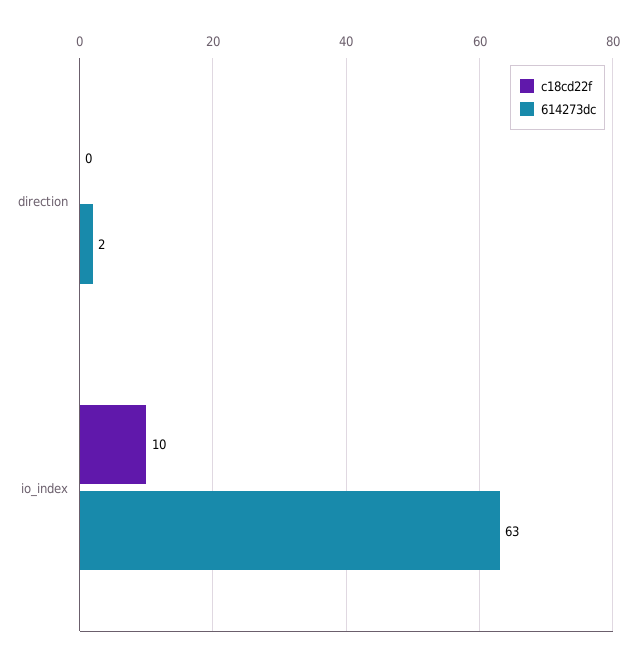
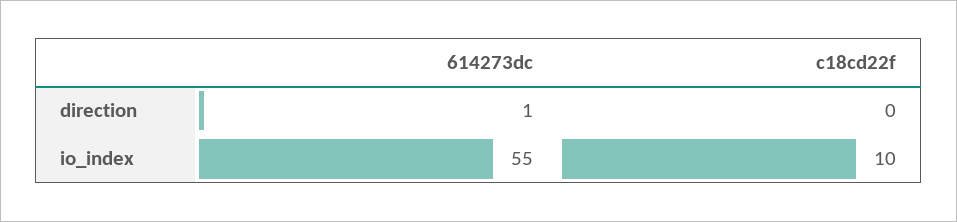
  {
    "c18cd22f": {
      "direction": 0,
      "io_index": 10
    },
    "614273dc": {
-     "direction": 2,
+     "direction": 1,
-     "io_index": 63
+     "io_index": 55
    }
  }

